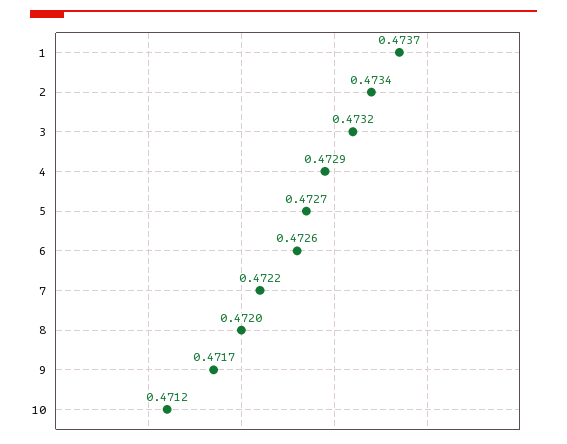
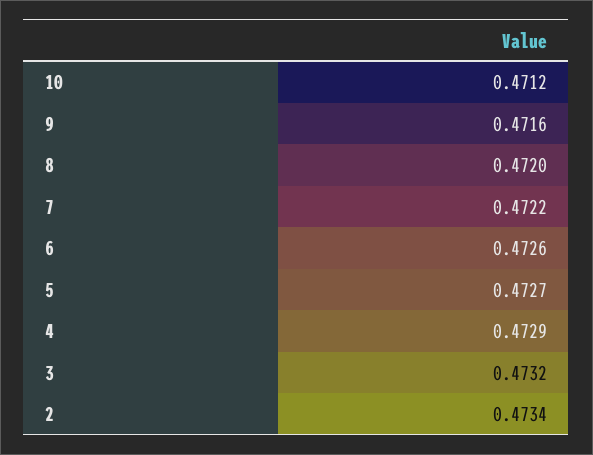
  {
-   "1": 0.4737,
    "2": 0.4734,
    "3": 0.4732,
    "4": 0.4729,
    "5": 0.4727,
    "6": 0.4726,
    "7": 0.4722,
    "8": 0.472,
-   "9": 0.4717,
+   "9": 0.4716,
    "10": 0.4712
  }

